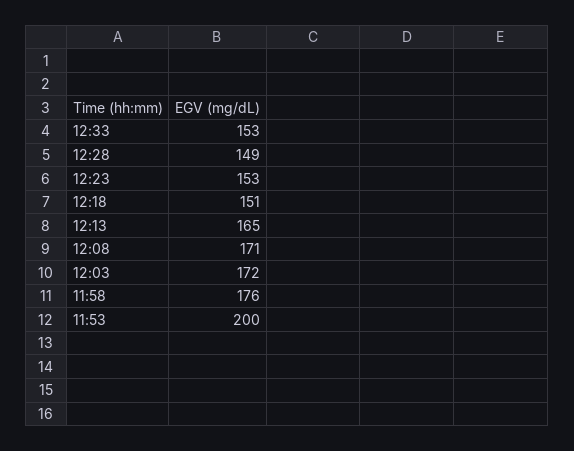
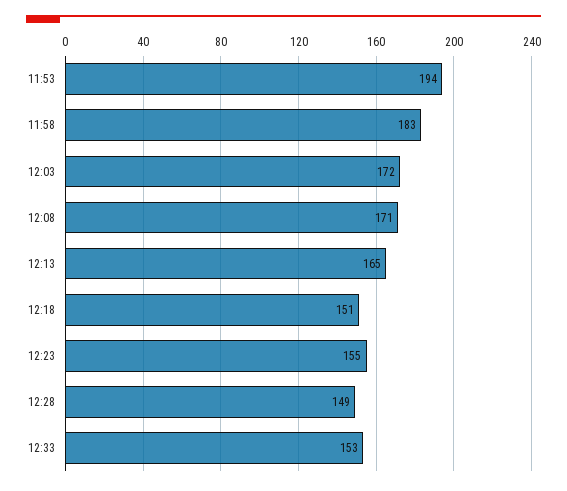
  {
    "12:33": 153,
    "12:28": 149,
-   "12:23": 153,
+   "12:23": 155,
    "12:18": 151,
    "12:13": 165,
    "12:08": 171,
    "12:03": 172,
-   "11:58": 176,
+   "11:58": 183,
-   "11:53": 200
+   "11:53": 194
  }

